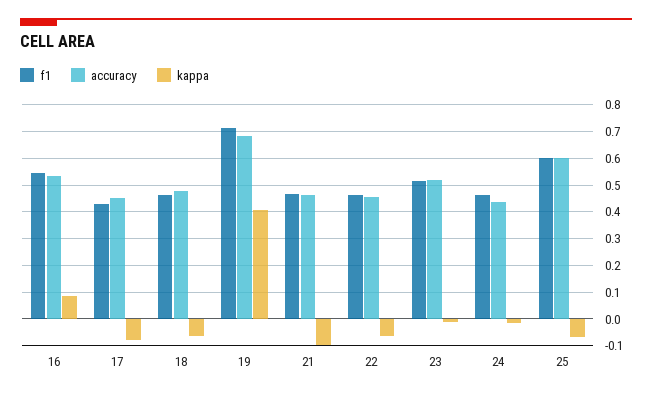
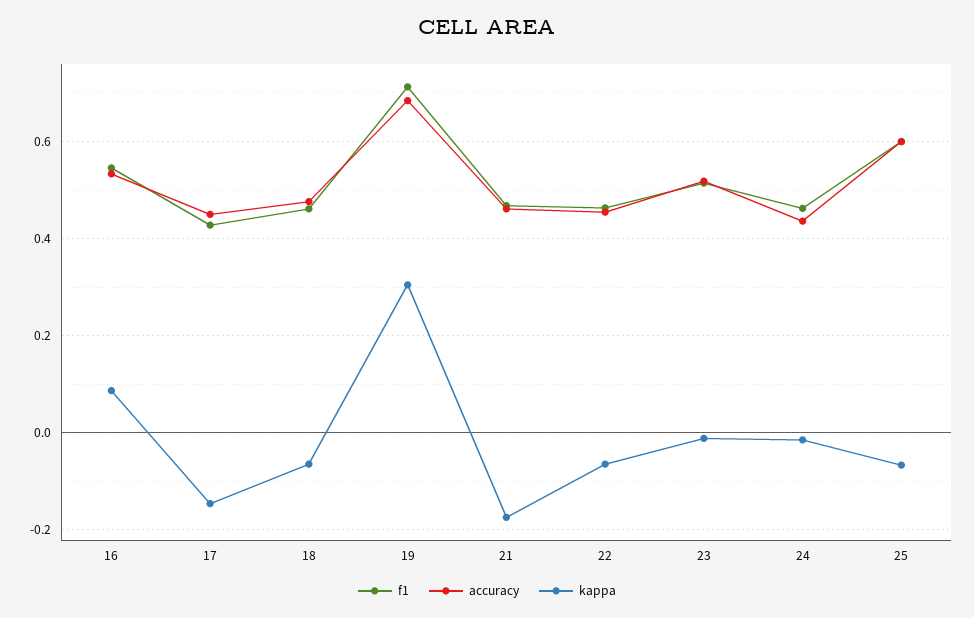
  {
    "f1": {
      "16": 0.54,
      "17": 0.42,
      "18": 0.46,
      "19": 0.72,
      "21": 0.46,
      "22": 0.46,
      "23": 0.52,
      "24": 0.46,
      "25": 0.6
    },
    "accuracy": {
      "16": 0.54,
      "17": 0.46,
      "18": 0.48,
      "19": 0.68,
      "21": 0.46,
      "22": 0.46,
      "23": 0.52,
      "24": 0.44,
      "25": 0.6
    },
    "kappa": {
      "16": 0.08,
-     "17": -0.075,
+     "17": -0.14,
      "18": -0.06,
-     "19": 0.4,
+     "19": 0.3,
-     "21": -0.1,
+     "21": -0.18,
      "22": -0.06,
      "23": -0.02,
      "24": -0.02,
      "25": -0.06
    }
  }

